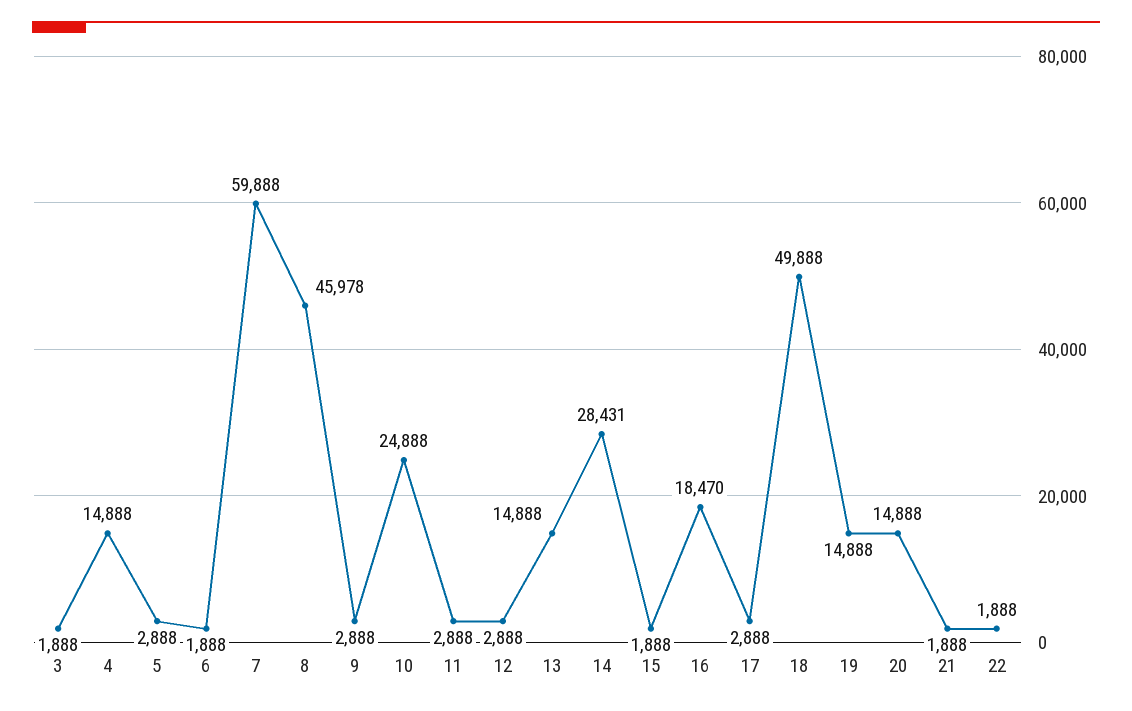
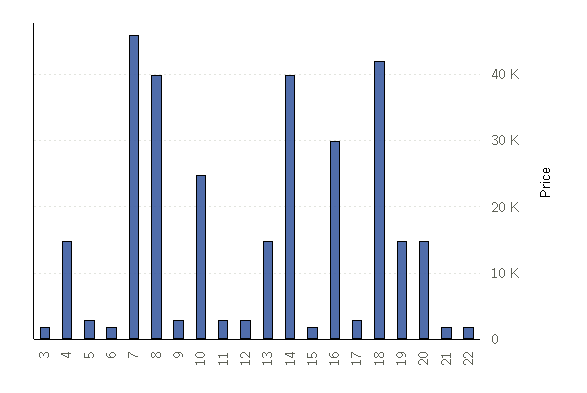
  {
    "3": 1888,
    "4": 14888,
    "5": 2888,
    "6": 1888,
-   "7": 59888,
+   "7": 46000,
-   "8": 45978,
+   "8": 40000,
    "9": 2888,
    "10": 24888,
    "11": 2888,
    "12": 2888,
    "13": 14888,
-   "14": 28431,
+   "14": 40000,
    "15": 1888,
-   "16": 18470,
+   "16": 30000,
    "17": 2888,
-   "18": 49888,
+   "18": 42000,
    "19": 14888,
    "20": 14888,
    "21": 1888,
    "22": 1888
  }

